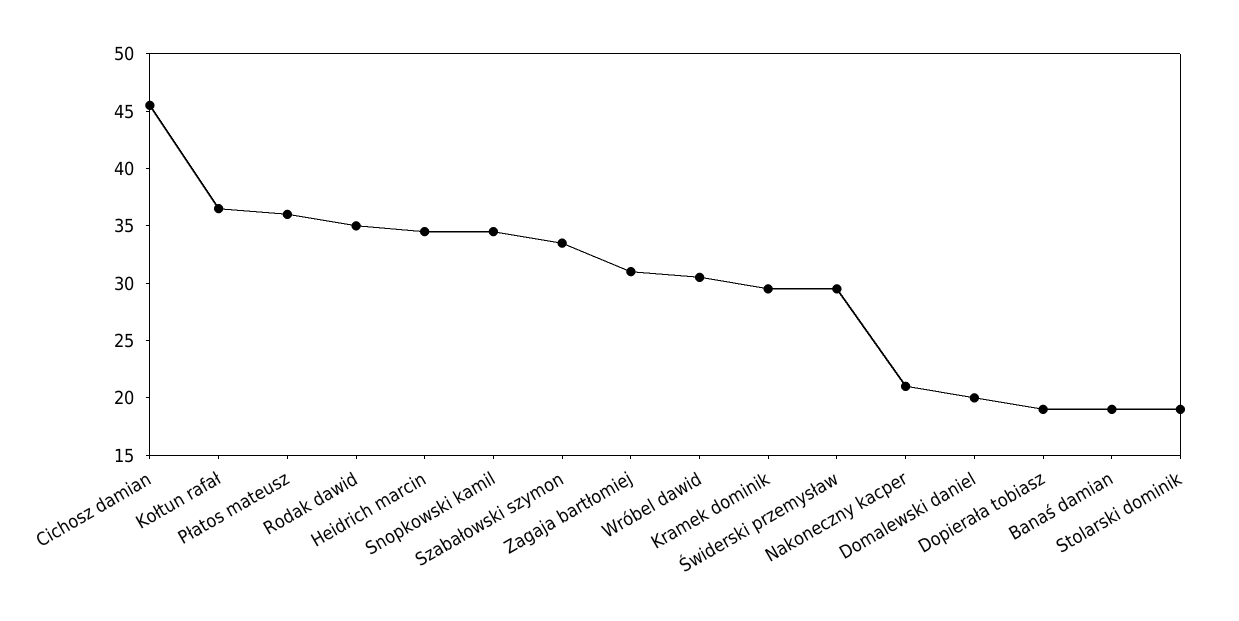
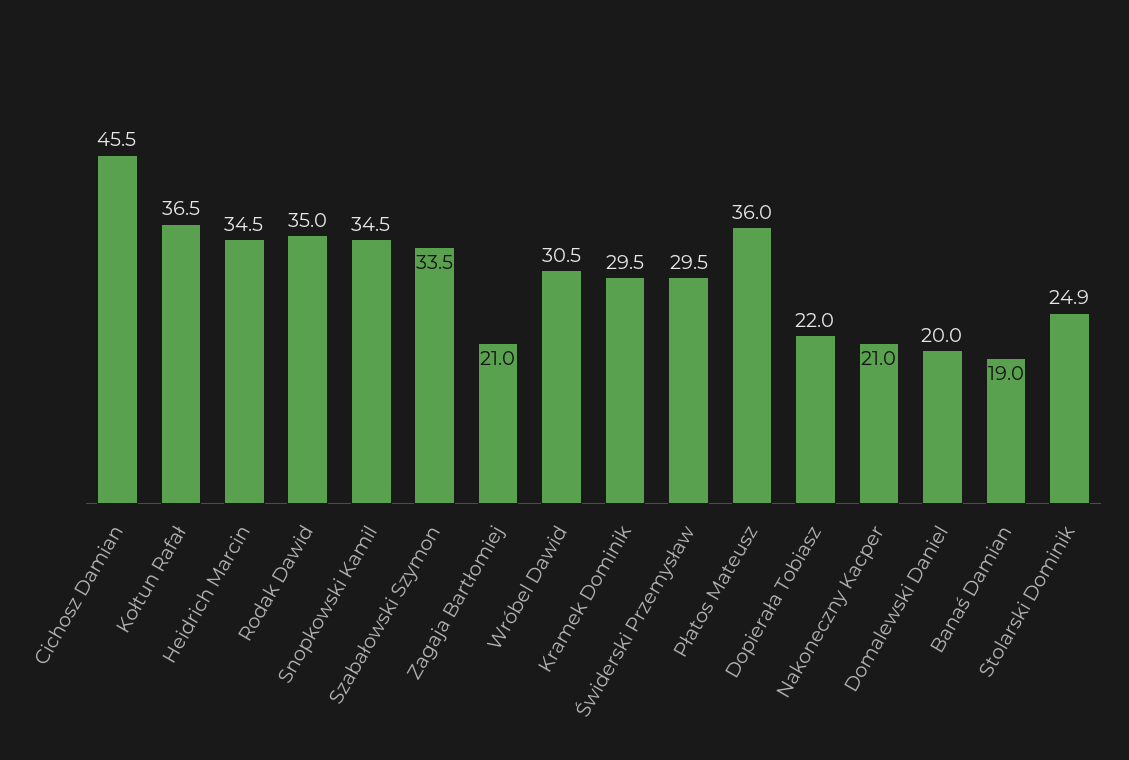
  {
    "Cichosz damian": 45.5,
    "Kołtun rafał": 36.5,
    "Płatos mateusz": 36,
    "Rodak dawid": 35,
    "Heidrich marcin": 34.5,
    "Snopkowski kamil": 34.5,
    "Szabałowski szymon": 33.5,
-   "Zagaja bartłomiej": 31,
+   "Zagaja bartłomiej": 21,
    "Wróbel dawid": 30.5,
    "Kramek dominik": 29.5,
    "Świderski przemysław": 29.5,
    "Nakoneczny kacper": 21,
    "Domalewski daniel": 20,
-   "Dopierała tobiasz": 19,
+   "Dopierała tobiasz": 22,
    "Banaś damian": 19,
-   "Stolarski dominik": 19
+   "Stolarski dominik": 24.9
  }

